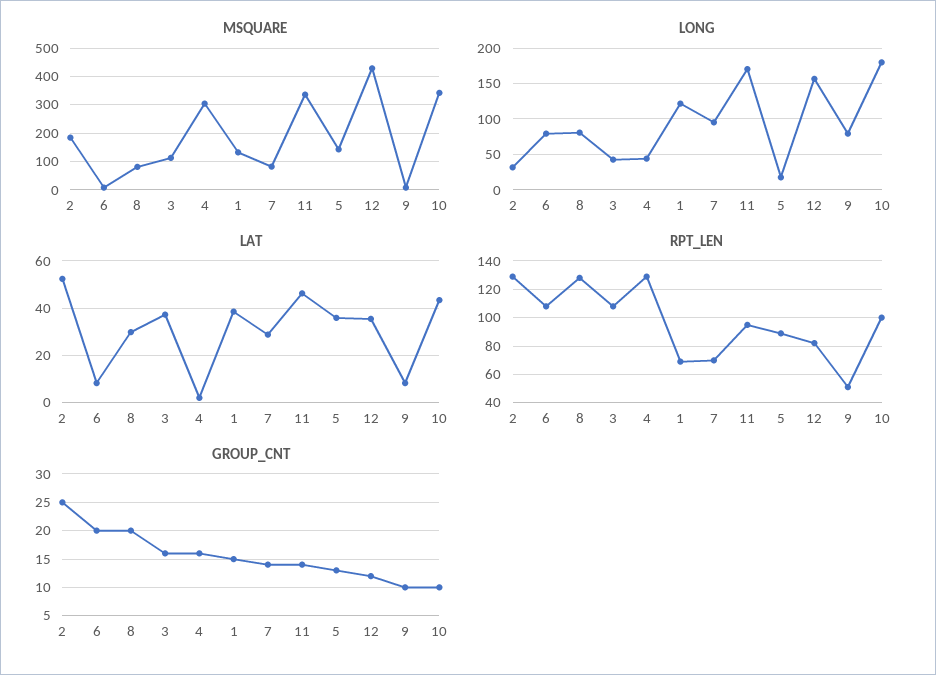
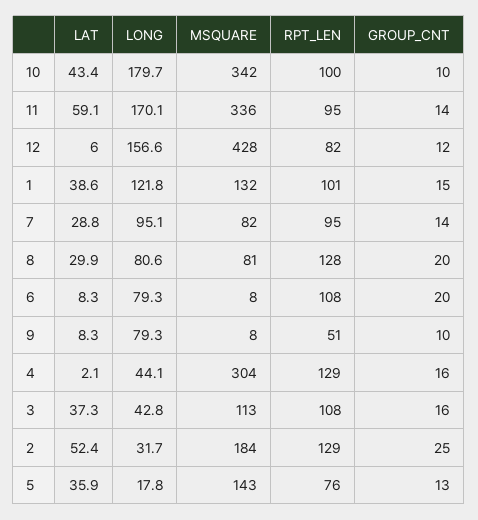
  {
    "MSQUARE": {
      "2": 184,
      "6": 8,
      "8": 81,
      "3": 113,
      "4": 304,
      "1": 132,
      "7": 82,
      "11": 336,
      "5": 143,
      "12": 428,
      "9": 8,
      "10": 342
    },
    "LONG": {
      "2": 31.7,
      "6": 79.3,
      "8": 80.6,
      "3": 42.8,
      "4": 44.1,
      "1": 121.8,
      "7": 95.1,
      "11": 170.1,
      "5": 17.8,
      "12": 156.6,
      "9": 79.3,
      "10": 179.7
    },
    "LAT": {
      "2": 52.4,
      "6": 8.3,
      "8": 29.9,
      "3": 37.3,
      "4": 2.1,
      "1": 38.6,
      "7": 28.8,
-     "11": 45,
+     "11": 59.1,
      "5": 35.9,
-     "12": 35,
+     "12": 6,
      "9": 8.3,
      "10": 43.4
    },
    "RPT_LEN": {
      "2": 129,
      "6": 108,
      "8": 128,
      "3": 108,
      "4": 129,
-     "1": 70,
+     "1": 101,
-     "7": 70,
+     "7": 95,
      "11": 95,
-     "5": 90,
+     "5": 76,
      "12": 82,
      "9": 51,
      "10": 100
    },
    "GROUP_CNT": {
      "2": 25,
      "6": 20,
      "8": 20,
      "3": 16,
      "4": 16,
      "1": 15,
      "7": 14,
      "11": 14,
      "5": 13,
      "12": 12,
      "9": 10,
      "10": 10
    }
  }

